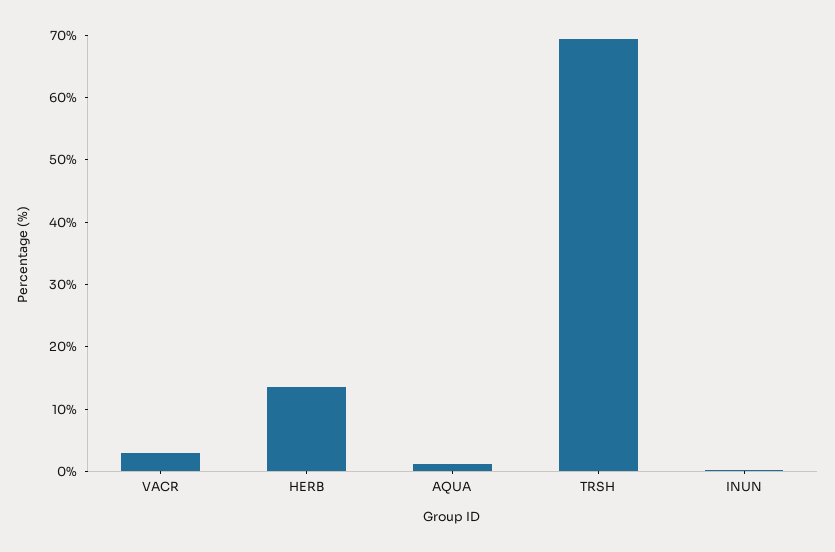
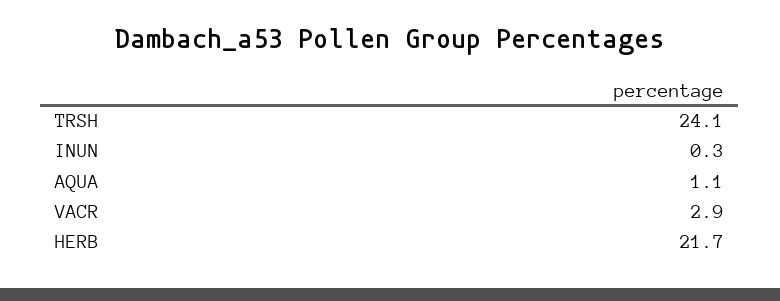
  {
    "VACR": 2.9,
-   "HERB": 14,
+   "HERB": 21.7,
    "AQUA": 1.1,
-   "TRSH": 70,
+   "TRSH": 24.1,
    "INUN": 0.3
  }

